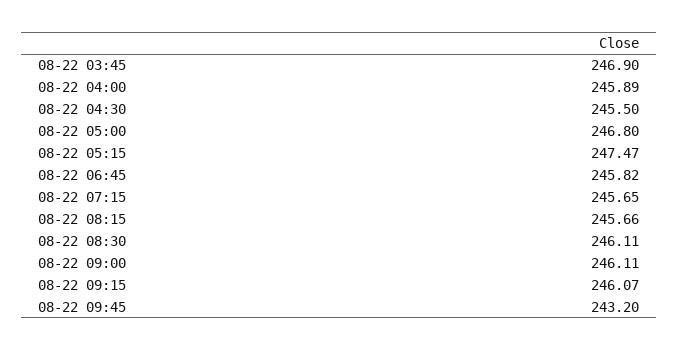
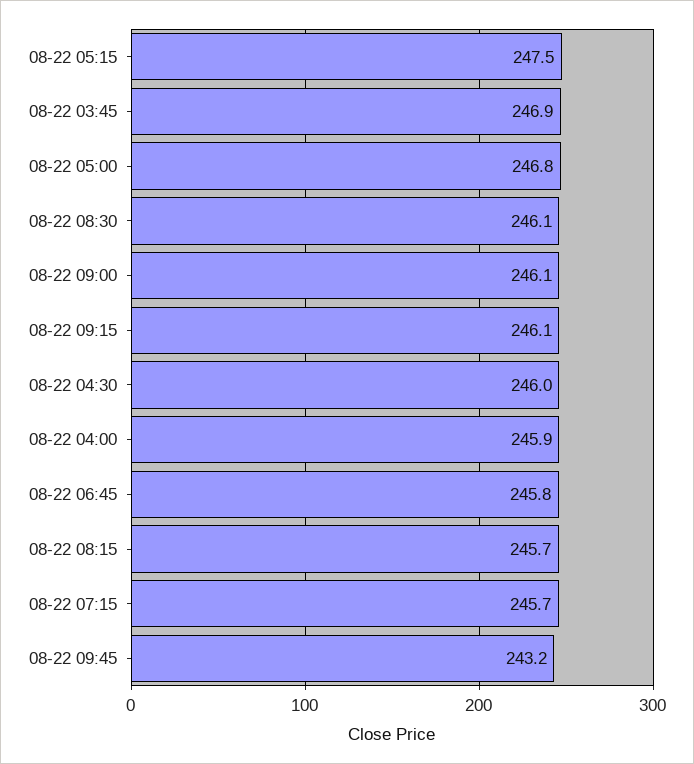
  {
    "08-22 03:45": 246.9,
    "08-22 04:00": 245.89,
-   "08-22 04:30": 245.5,
+   "08-22 04:30": 246,
    "08-22 05:00": 246.8,
    "08-22 05:15": 247.47,
    "08-22 06:45": 245.82,
    "08-22 07:15": 245.65,
    "08-22 08:15": 245.66,
    "08-22 08:30": 246.11,
    "08-22 09:00": 246.11,
    "08-22 09:15": 246.07,
    "08-22 09:45": 243.2
  }

